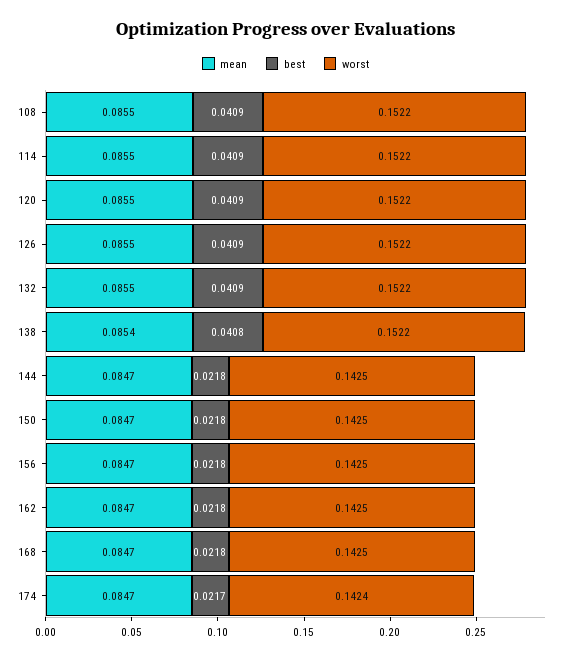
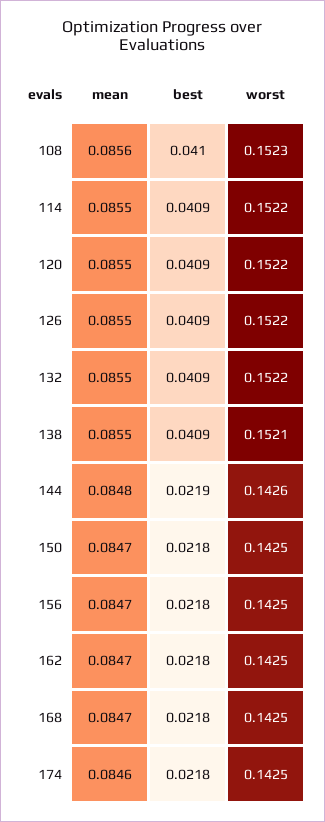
  {
    "mean": {
-     "108": 0.0855,
+     "108": 0.0856,
      "114": 0.0855,
      "120": 0.0855,
      "126": 0.0855,
      "132": 0.0855,
-     "138": 0.0854,
+     "138": 0.0855,
-     "144": 0.0847,
+     "144": 0.0848,
      "150": 0.0847,
      "156": 0.0847,
      "162": 0.0847,
      "168": 0.0847,
-     "174": 0.0847
+     "174": 0.0846
    },
    "best": {
-     "108": 0.0409,
+     "108": 0.041,
      "114": 0.0409,
      "120": 0.0409,
      "126": 0.0409,
      "132": 0.0409,
-     "138": 0.0408,
+     "138": 0.0409,
-     "144": 0.0218,
+     "144": 0.0219,
      "150": 0.0218,
      "156": 0.0218,
      "162": 0.0218,
      "168": 0.0218,
-     "174": 0.0217
+     "174": 0.0218
    },
    "worst": {
-     "108": 0.1522,
+     "108": 0.1523,
      "114": 0.1522,
      "120": 0.1522,
      "126": 0.1522,
      "132": 0.1522,
-     "138": 0.1522,
+     "138": 0.1521,
-     "144": 0.1425,
+     "144": 0.1426,
      "150": 0.1425,
      "156": 0.1425,
      "162": 0.1425,
      "168": 0.1425,
-     "174": 0.1424
+     "174": 0.1425
    }
  }

